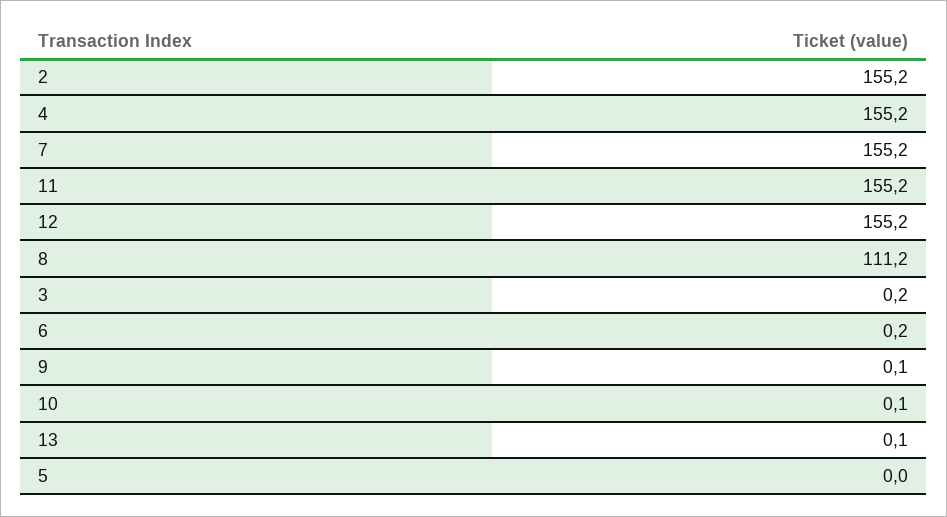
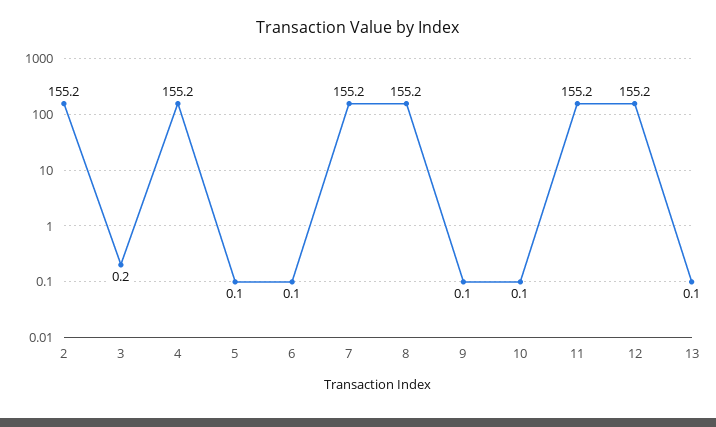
  {
    "2": 155.2,
    "4": 155.2,
    "7": 155.2,
    "11": 155.2,
    "12": 155.2,
-   "8": 111.2,
+   "8": 155.2,
    "3": 0.2,
-   "6": 0.2,
+   "6": 0.1,
    "9": 0.1,
    "10": 0.1,
    "13": 0.1,
-   "5": 0
+   "5": 0.1
  }

